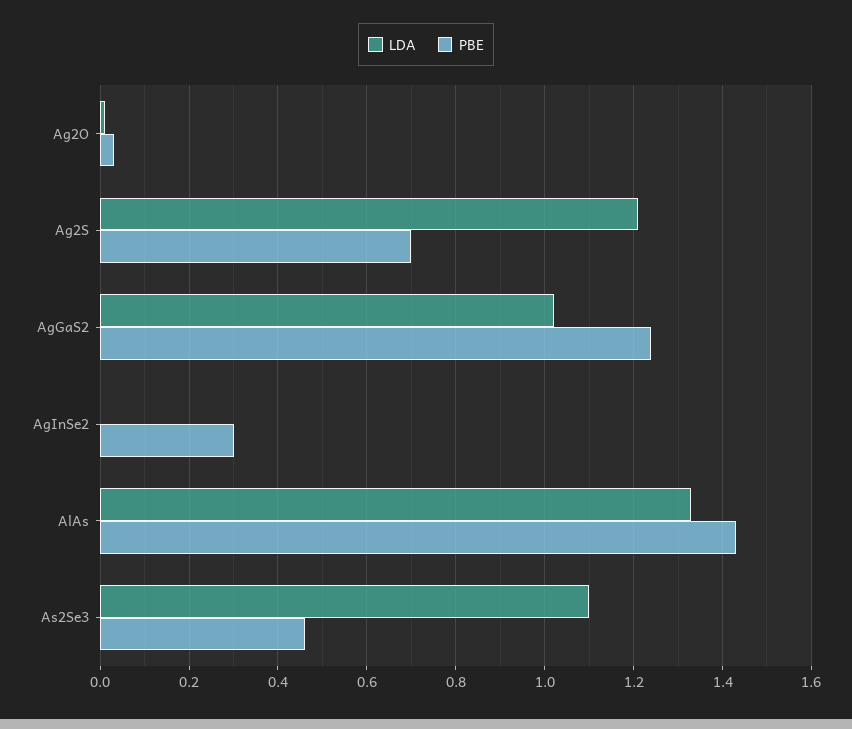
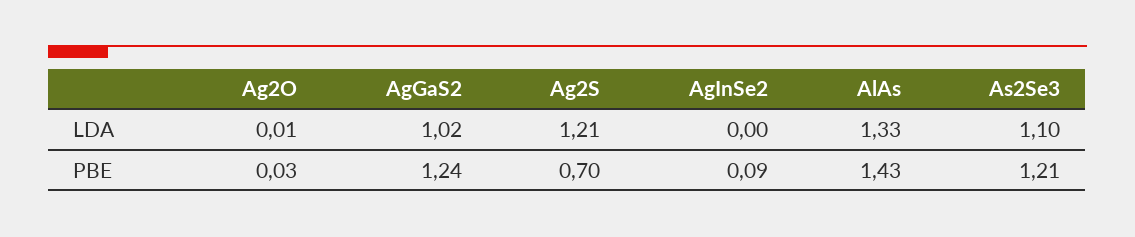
  {
    "LDA": {
      "Ag2O": 0.01,
      "Ag2S": 1.21,
      "AgGaS2": 1.02,
      "AgInSe2": 0,
      "AlAs": 1.33,
      "As2Se3": 1.1
    },
    "PBE": {
      "Ag2O": 0.03,
      "Ag2S": 0.7,
      "AgGaS2": 1.24,
-     "AgInSe2": 0.3,
+     "AgInSe2": 0.09,
      "AlAs": 1.43,
-     "As2Se3": 0.45
+     "As2Se3": 1.21
    }
  }

